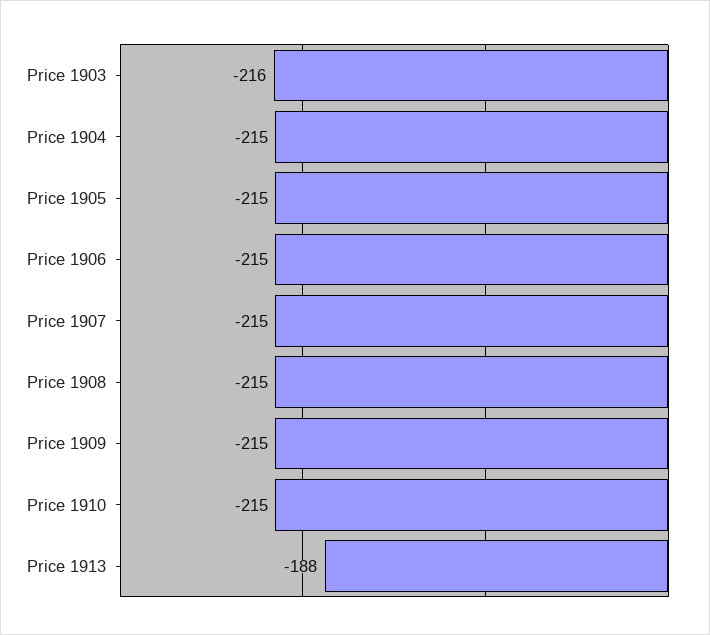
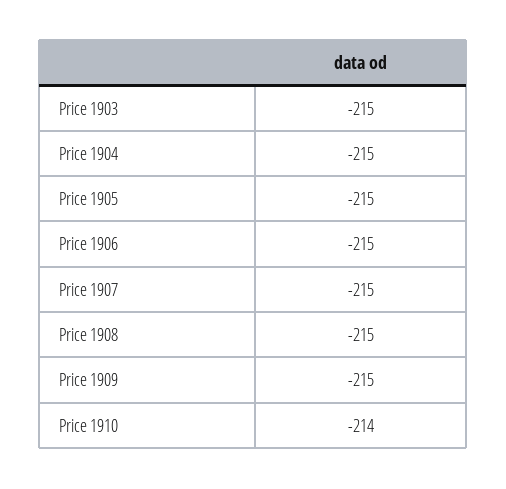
  {
-   "Price 1903": -216,
+   "Price 1903": -215,
    "Price 1904": -215,
    "Price 1905": -215,
    "Price 1906": -215,
    "Price 1907": -215,
    "Price 1908": -215,
    "Price 1909": -215,
-   "Price 1910": -215,
+   "Price 1910": -214
-   "Price 1913": -188
  }

